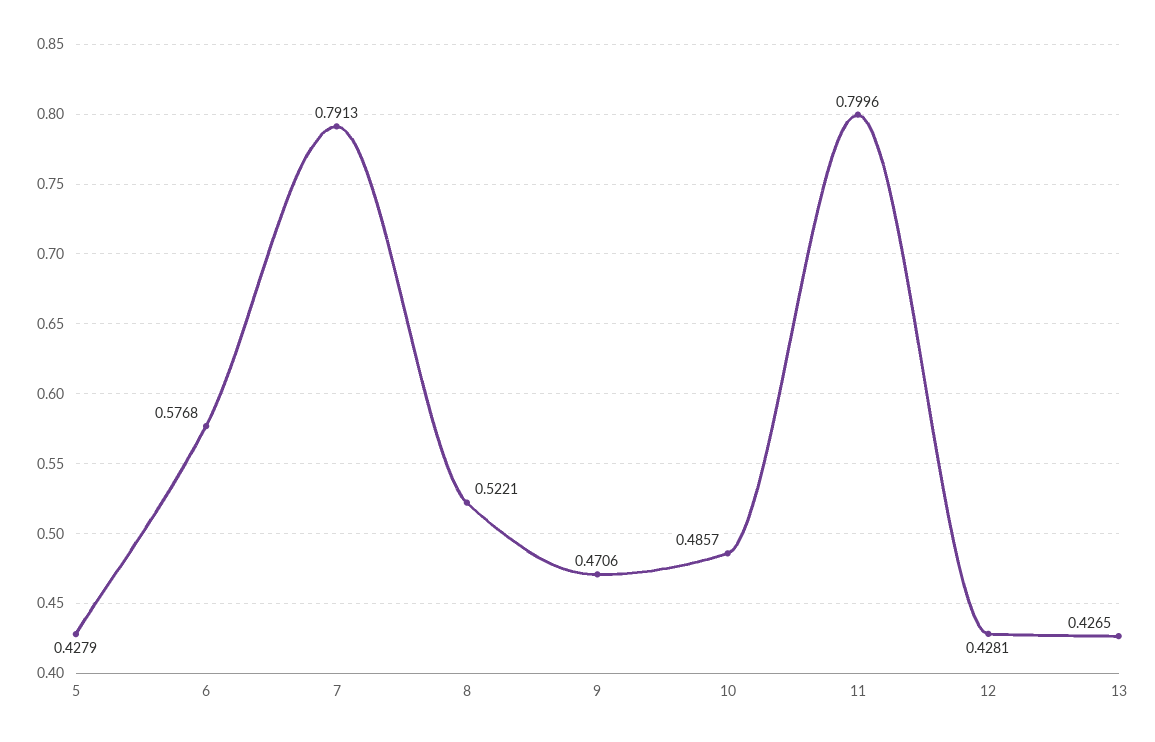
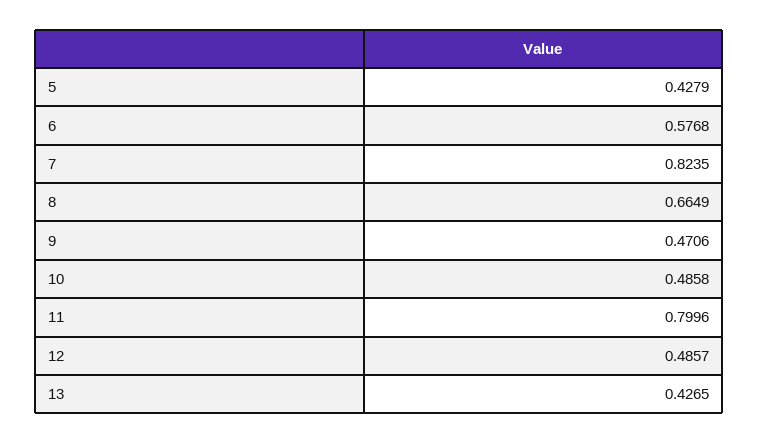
  {
    "5": 0.4279,
    "6": 0.5768,
-   "7": 0.7913,
+   "7": 0.8235,
-   "8": 0.5221,
+   "8": 0.6649,
    "9": 0.4706,
-   "10": 0.4857,
+   "10": 0.4858,
    "11": 0.7996,
-   "12": 0.4281,
+   "12": 0.4857,
    "13": 0.4265
  }

